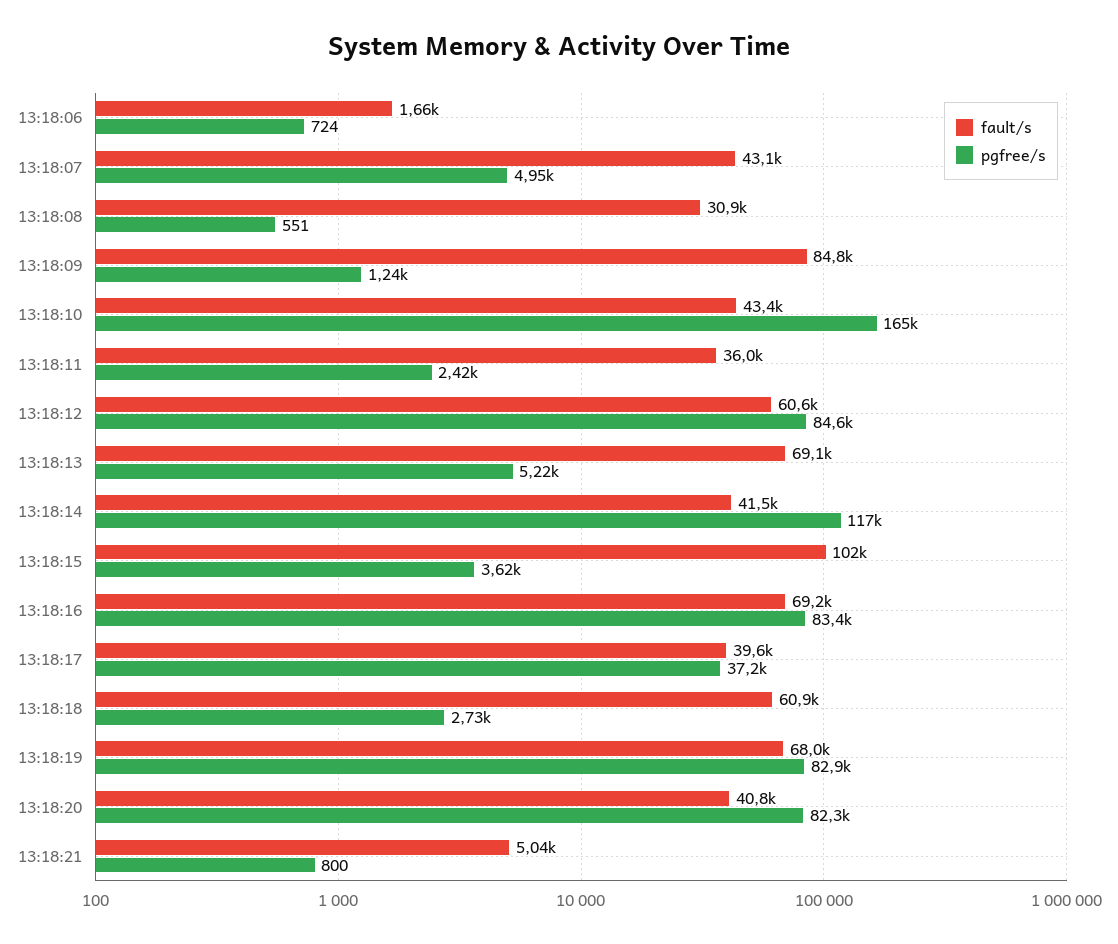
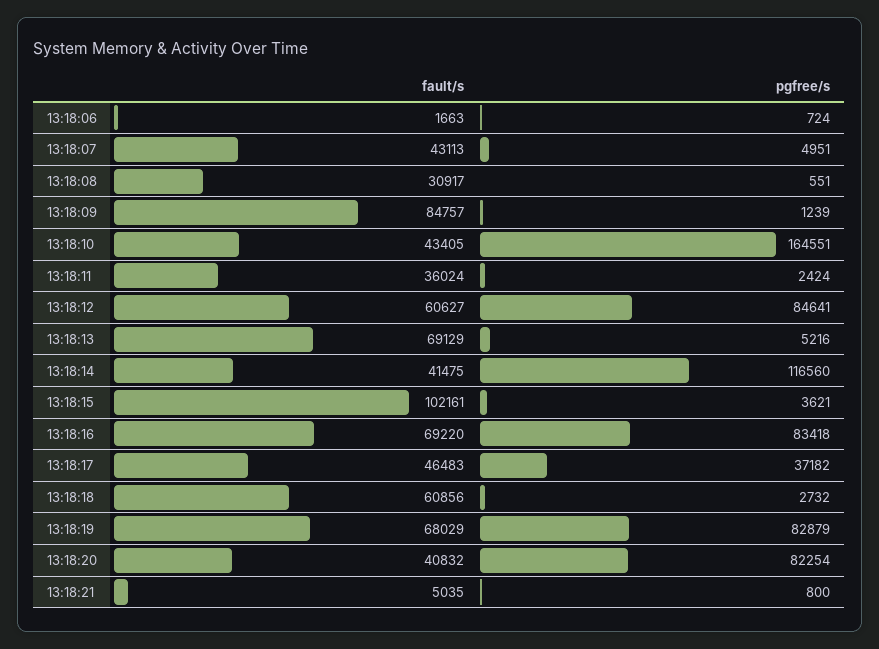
  {
    "fault/s": {
      "13:18:06": 1663,
      "13:18:07": 43113,
      "13:18:08": 30917,
      "13:18:09": 84757,
      "13:18:10": 43405,
      "13:18:11": 36024,
      "13:18:12": 60627,
      "13:18:13": 69129,
      "13:18:14": 41475,
      "13:18:15": 102161,
      "13:18:16": 69220,
-     "13:18:17": 39600,
+     "13:18:17": 46483,
      "13:18:18": 60856,
      "13:18:19": 68029,
      "13:18:20": 40832,
      "13:18:21": 5035
    },
    "pgfree/s": {
      "13:18:06": 724,
      "13:18:07": 4951,
      "13:18:08": 551,
      "13:18:09": 1239,
      "13:18:10": 164551,
      "13:18:11": 2424,
      "13:18:12": 84641,
      "13:18:13": 5216,
      "13:18:14": 116560,
      "13:18:15": 3621,
      "13:18:16": 83418,
      "13:18:17": 37182,
      "13:18:18": 2732,
      "13:18:19": 82879,
      "13:18:20": 82254,
      "13:18:21": 800
    }
  }

